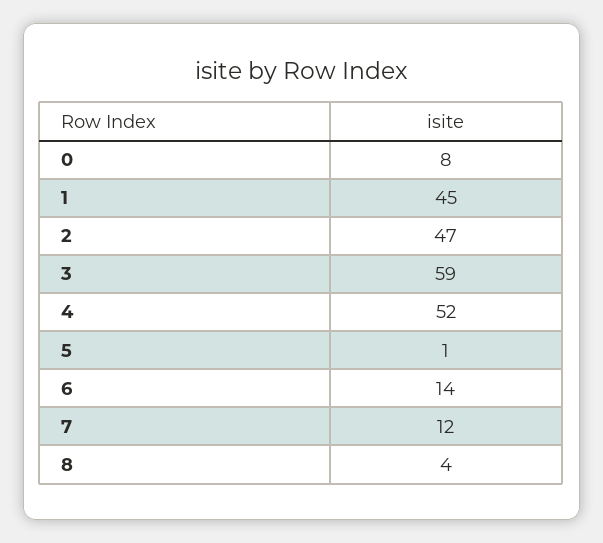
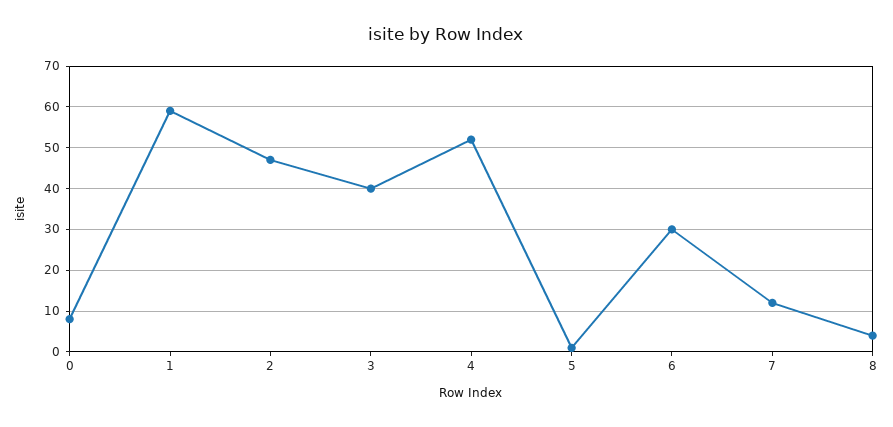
  {
    "0": 8,
-   "1": 45,
+   "1": 60,
    "2": 47,
-   "3": 59,
+   "3": 40,
    "4": 52,
    "5": 1,
-   "6": 14,
+   "6": 30,
    "7": 12,
    "8": 4
  }

